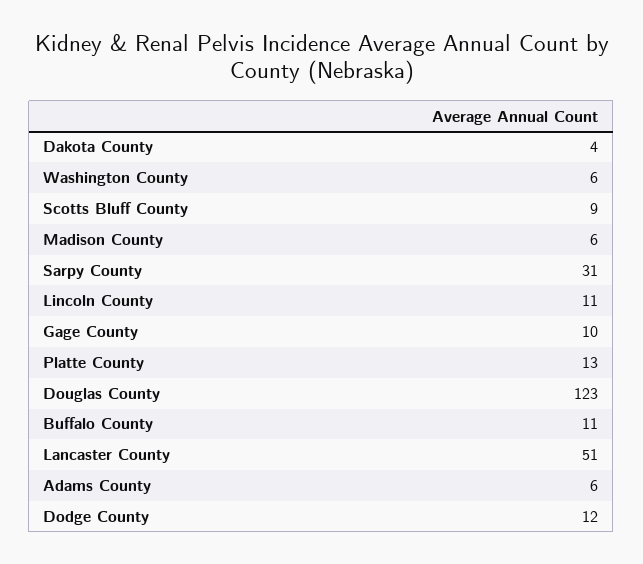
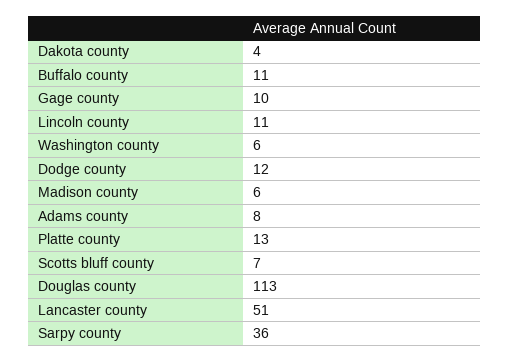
  {
    "Dakota County": 4,
    "Washington County": 6,
-   "Scotts Bluff County": 9,
+   "Scotts Bluff County": 7,
    "Madison County": 6,
-   "Sarpy County": 31,
+   "Sarpy County": 36,
    "Lincoln County": 11,
    "Gage County": 10,
    "Platte County": 13,
-   "Douglas County": 123,
+   "Douglas County": 113,
    "Buffalo County": 11,
    "Lancaster County": 51,
-   "Adams County": 6,
+   "Adams County": 8,
    "Dodge County": 12
  }

